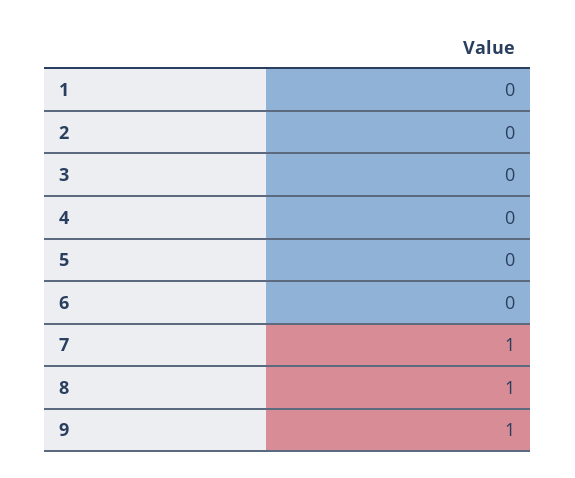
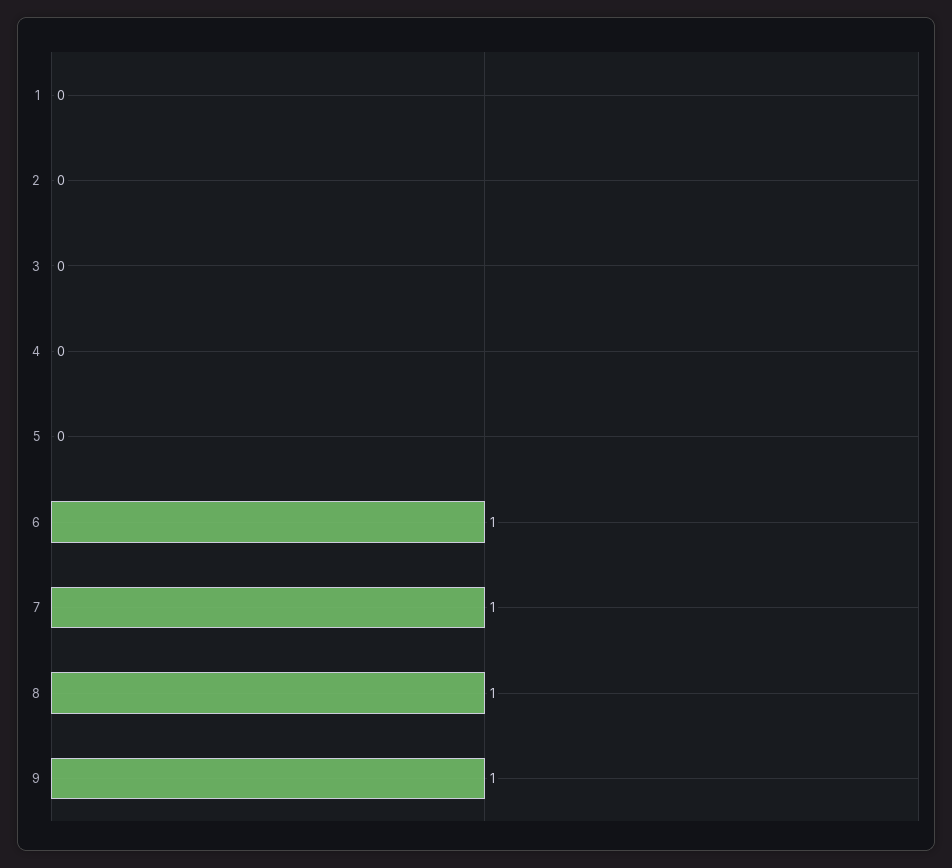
  {
    "1": 0,
    "2": 0,
    "3": 0,
    "4": 0,
    "5": 0,
-   "6": 0,
+   "6": 1,
    "7": 1,
    "8": 1,
    "9": 1
  }

